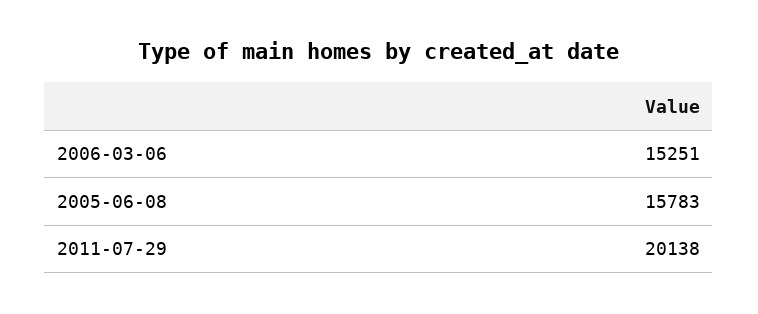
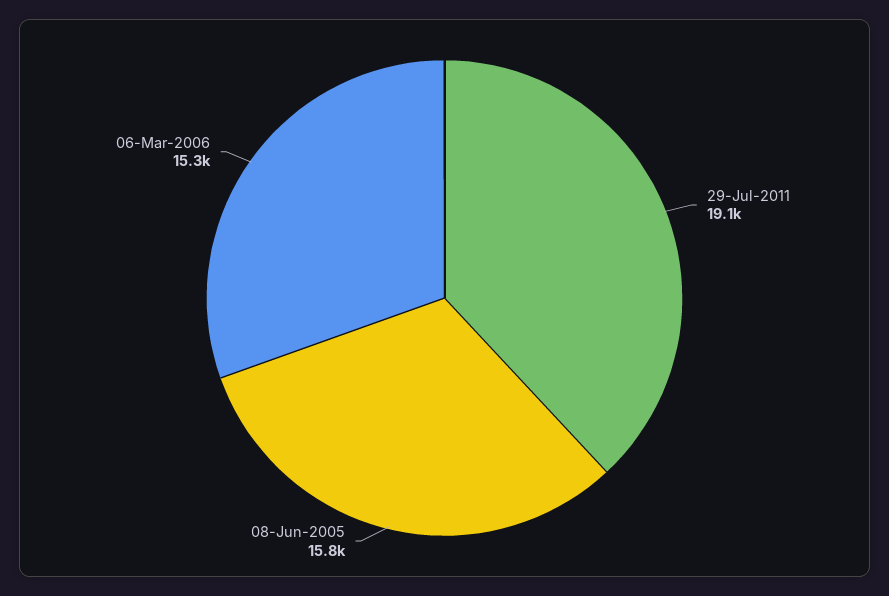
  {
    "2006-03-06": 15251,
    "2005-06-08": 15783,
-   "2011-07-29": 20138
+   "2011-07-29": 19100
  }

